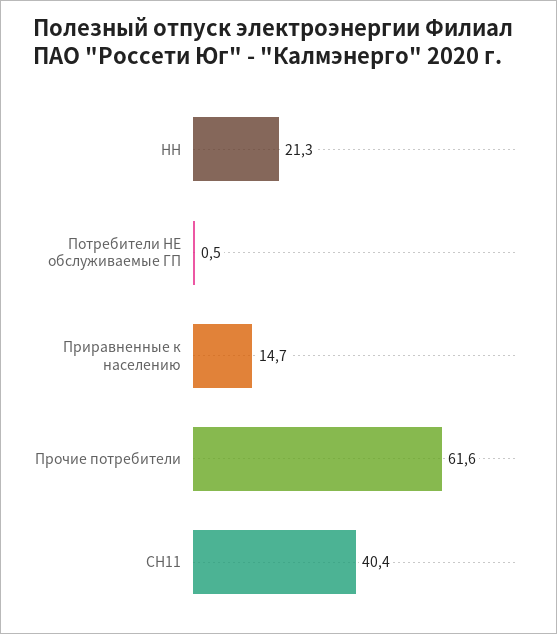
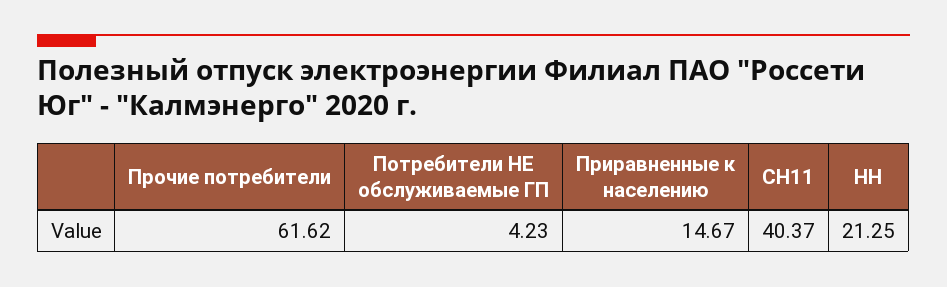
  {
    "НН": 21.25,
-   "Потребители НЕ обслуживаемые ГП": 0.5,
+   "Потребители НЕ обслуживаемые ГП": 4.23,
    "Приравненные к населению": 14.67,
    "Прочие потребители": 61.62,
    "СН11": 40.37
  }

